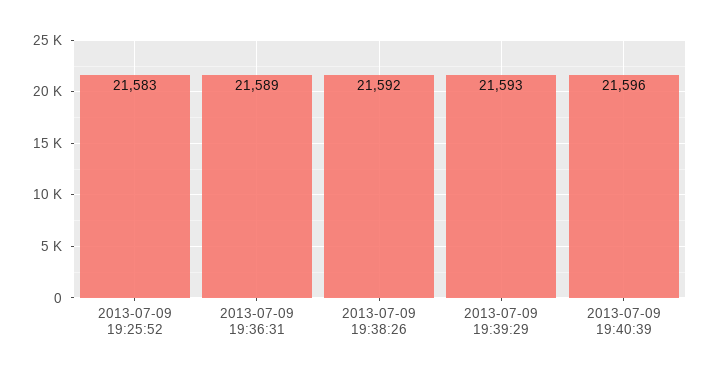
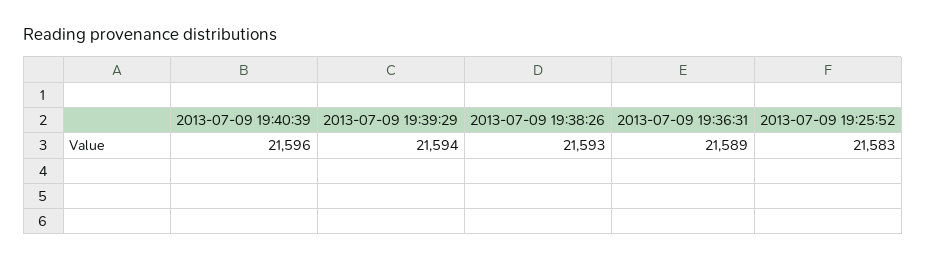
  {
    "2013-07-09 19:25:52": 21583,
    "2013-07-09 19:36:31": 21589,
-   "2013-07-09 19:38:26": 21592,
+   "2013-07-09 19:38:26": 21593,
-   "2013-07-09 19:39:29": 21593,
+   "2013-07-09 19:39:29": 21594,
    "2013-07-09 19:40:39": 21596
  }

